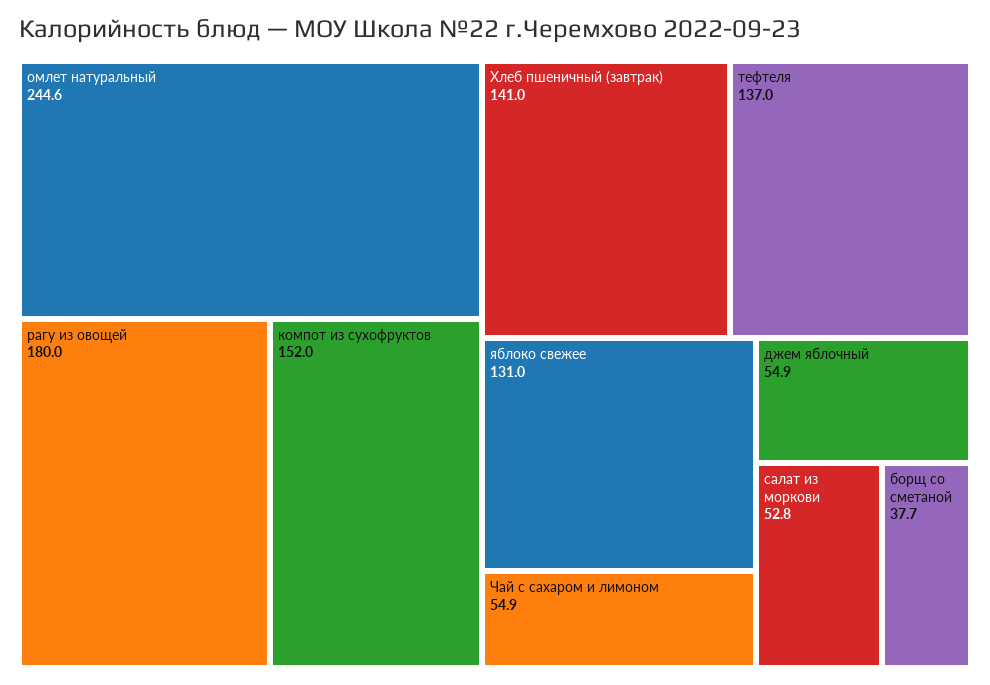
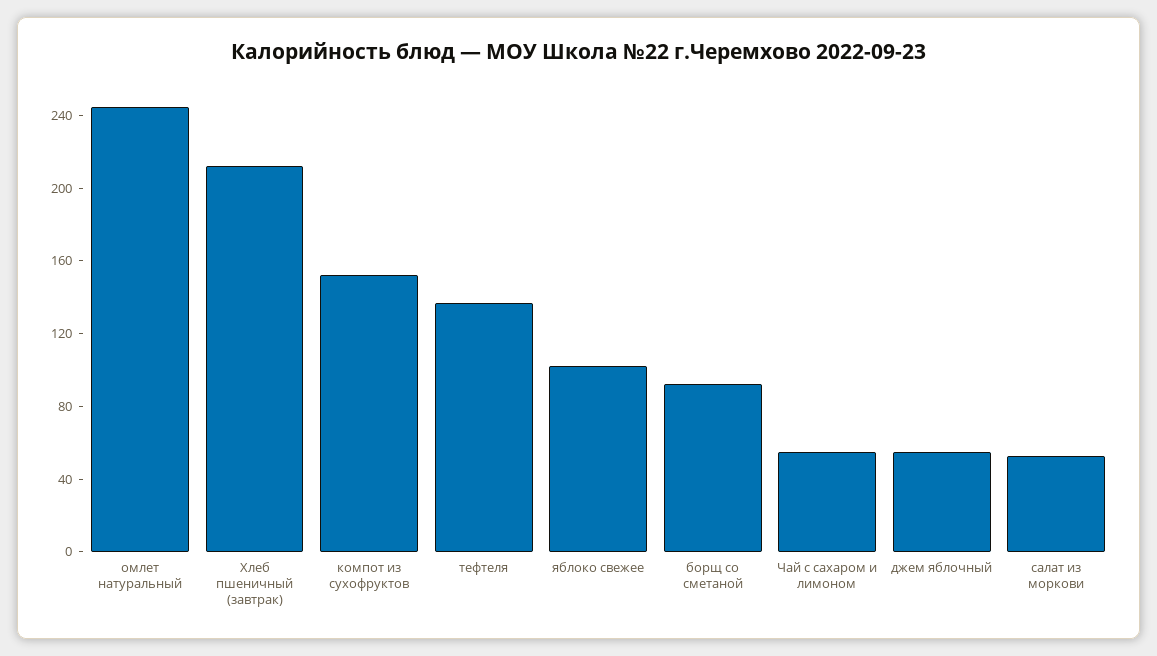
  {
    "омлет натуральный": 244.6,
-   "рагу из овощей": 180,
    "компот из сухофруктов": 152,
-   "Хлеб пшеничный (завтрак)": 141,
+   "Хлеб пшеничный (завтрак)": 210,
    "тефтеля": 137,
-   "яблоко свежее": 131,
+   "яблоко свежее": 100,
    "Чай с сахаром и лимоном": 54.9,
    "джем яблочный": 54.9,
    "салат из моркови": 52.8,
-   "борщ со сметаной": 37.7
+   "борщ со сметаной": 90
  }

